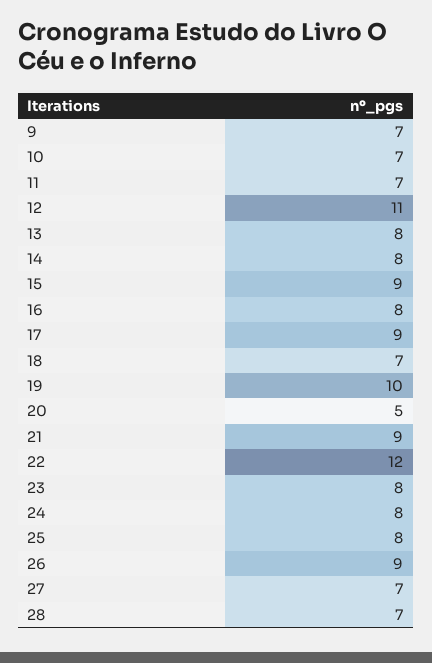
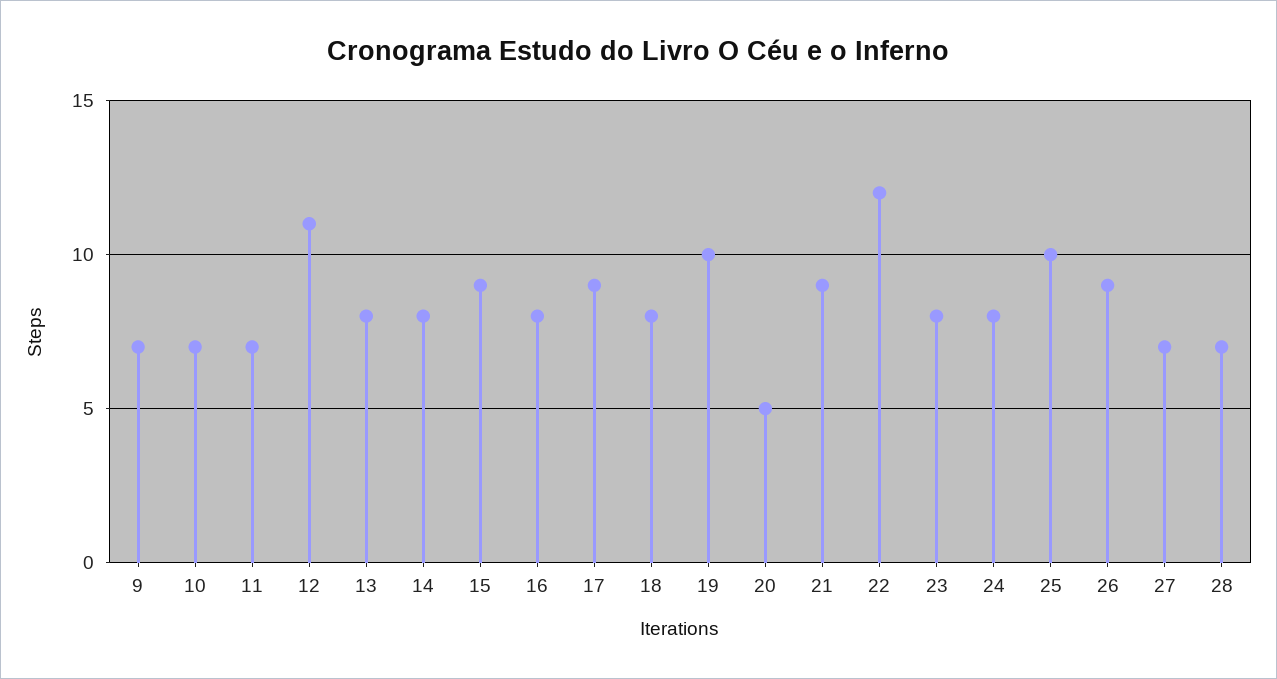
  {
    "9": 7,
    "10": 7,
    "11": 7,
    "12": 11,
    "13": 8,
    "14": 8,
    "15": 9,
    "16": 8,
    "17": 9,
-   "18": 7,
+   "18": 8,
    "19": 10,
    "20": 5,
    "21": 9,
    "22": 12,
    "23": 8,
    "24": 8,
-   "25": 8,
+   "25": 10,
    "26": 9,
    "27": 7,
    "28": 7
  }

